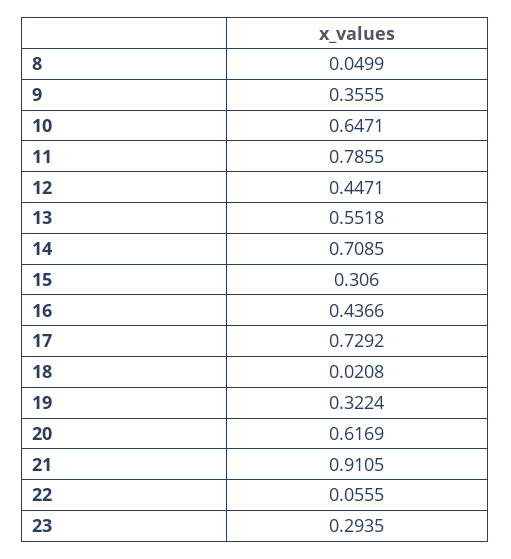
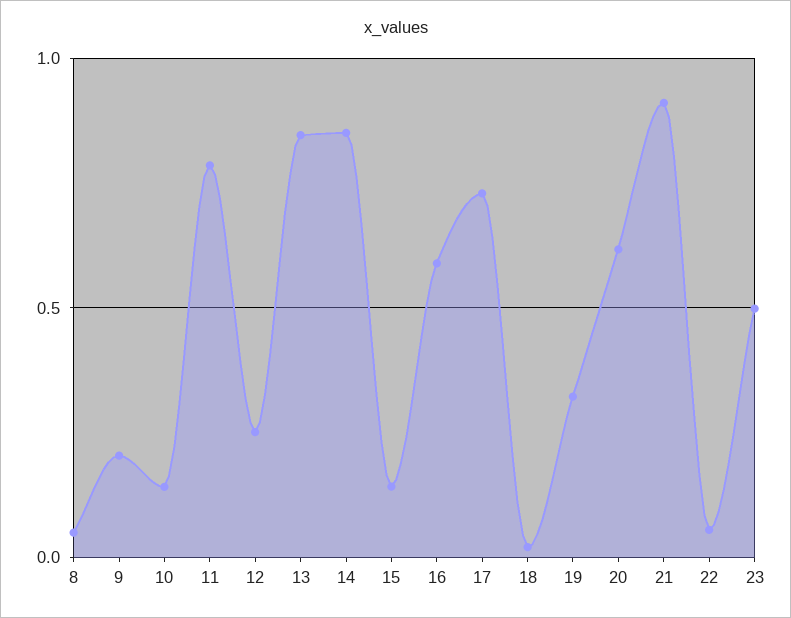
  {
    "8": 0.0499,
-   "9": 0.3555,
+   "9": 0.2,
-   "10": 0.6471,
+   "10": 0.15,
    "11": 0.7855,
-   "12": 0.4471,
+   "12": 0.25,
-   "13": 0.5518,
+   "13": 0.85,
-   "14": 0.7085,
+   "14": 0.85,
-   "15": 0.306,
+   "15": 0.15,
-   "16": 0.4366,
+   "16": 0.6,
    "17": 0.7292,
    "18": 0.0208,
    "19": 0.3224,
    "20": 0.6169,
    "21": 0.9105,
    "22": 0.0555,
-   "23": 0.2935
+   "23": 0.5
  }

